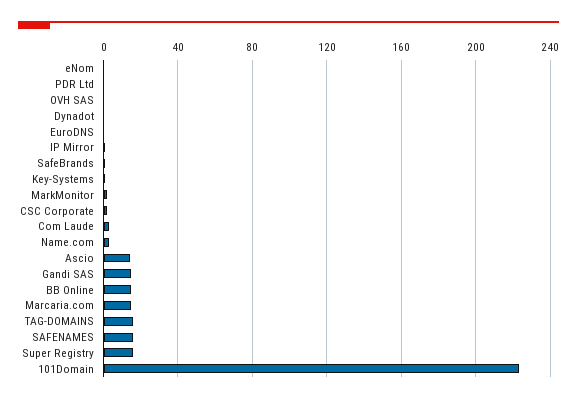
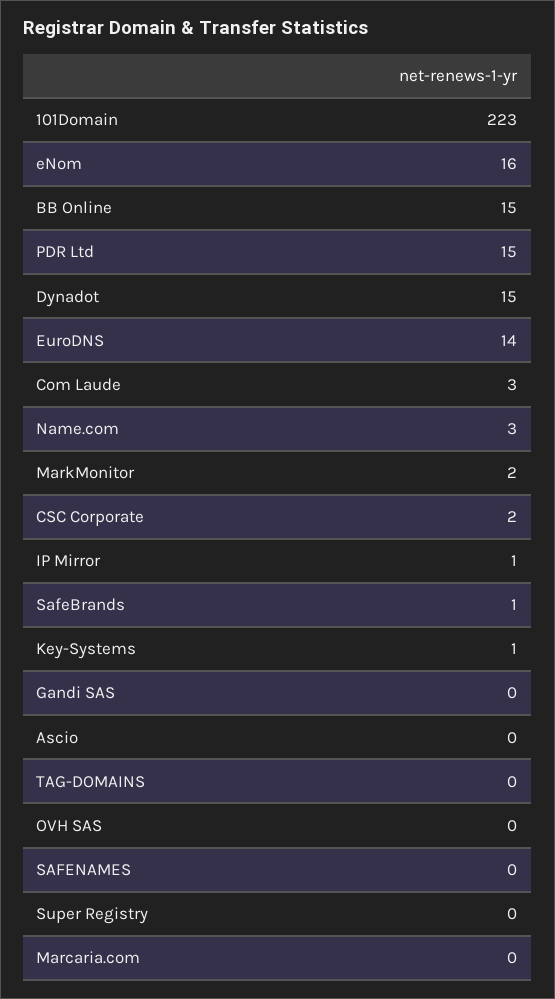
  {
-   "eNom": 0,
+   "eNom": 16,
-   "PDR Ltd": 0,
+   "PDR Ltd": 15,
    "OVH SAS": 0,
-   "Dynadot": 0,
+   "Dynadot": 15,
-   "EuroDNS": 0,
+   "EuroDNS": 14,
    "IP Mirror": 1,
    "SafeBrands": 1,
    "Key-Systems": 1,
    "MarkMonitor": 2,
    "CSC Corporate": 2,
    "Com Laude": 3,
    "Name.com": 3,
-   "Ascio": 15,
+   "Ascio": 0,
-   "Gandi SAS": 15,
+   "Gandi SAS": 0,
    "BB Online": 15,
-   "Marcaria.com": 15,
+   "Marcaria.com": 0,
-   "TAG-DOMAINS": 15,
+   "TAG-DOMAINS": 0,
-   "SAFENAMES": 15,
+   "SAFENAMES": 0,
-   "Super Registry": 15,
+   "Super Registry": 0,
    "101Domain": 223
  }

